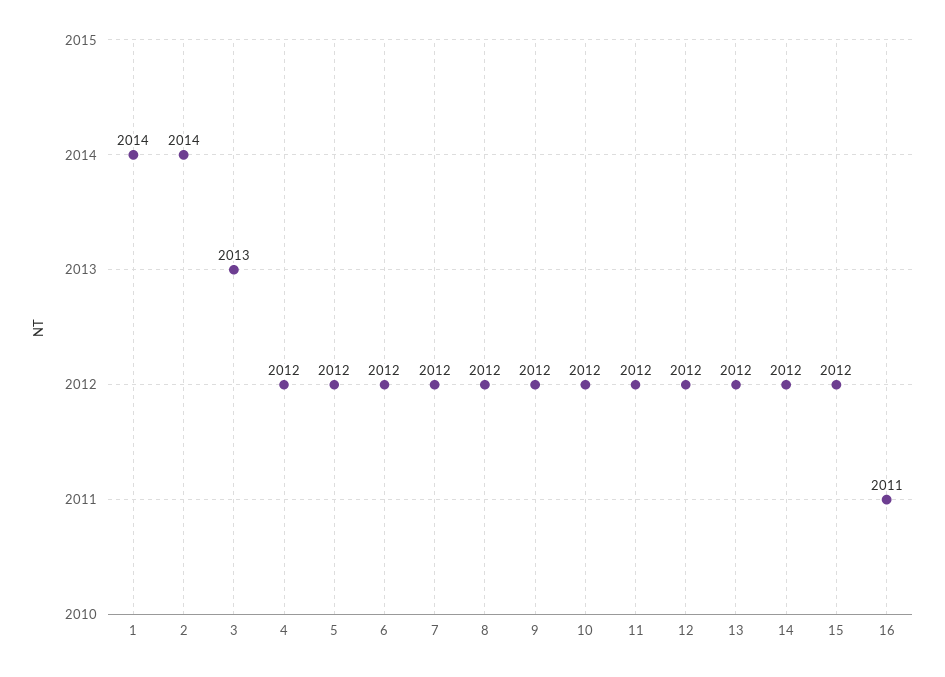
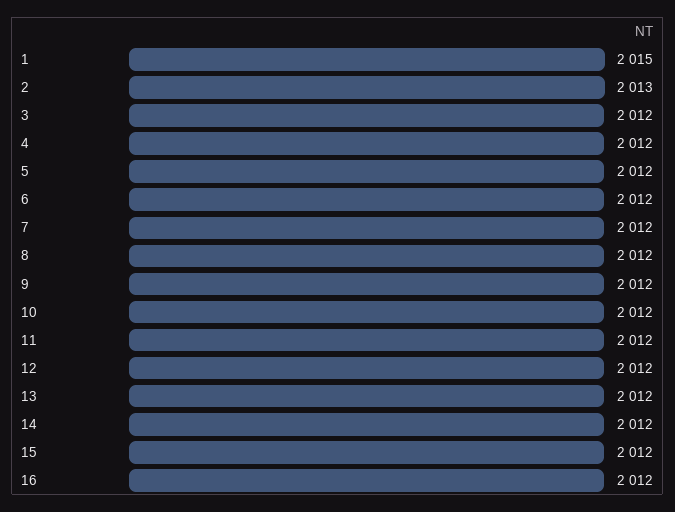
  {
-   "1": 2014,
+   "1": 2015,
-   "2": 2014,
+   "2": 2013,
-   "3": 2013,
+   "3": 2012,
    "4": 2012,
    "5": 2012,
    "6": 2012,
    "7": 2012,
    "8": 2012,
    "9": 2012,
    "10": 2012,
    "11": 2012,
    "12": 2012,
    "13": 2012,
    "14": 2012,
    "15": 2012,
-   "16": 2011
+   "16": 2012
  }

